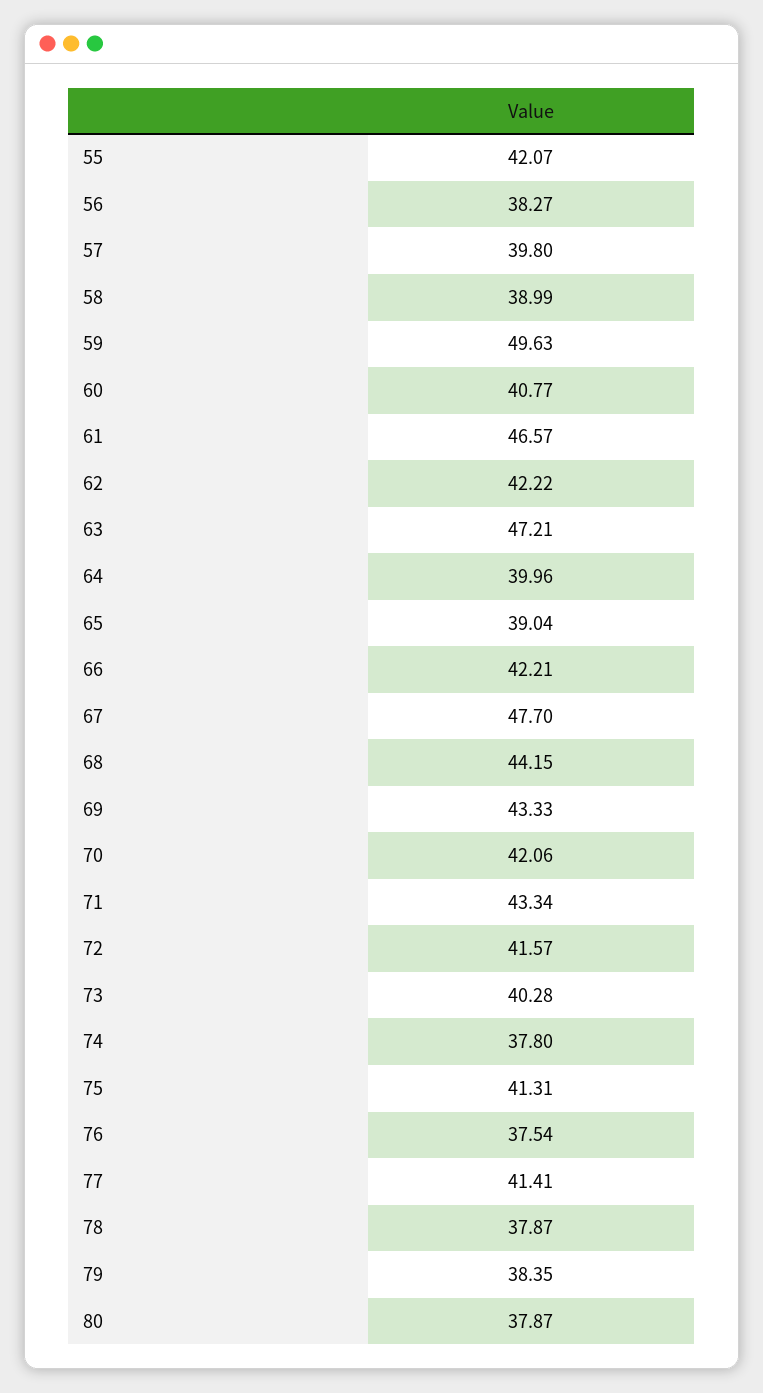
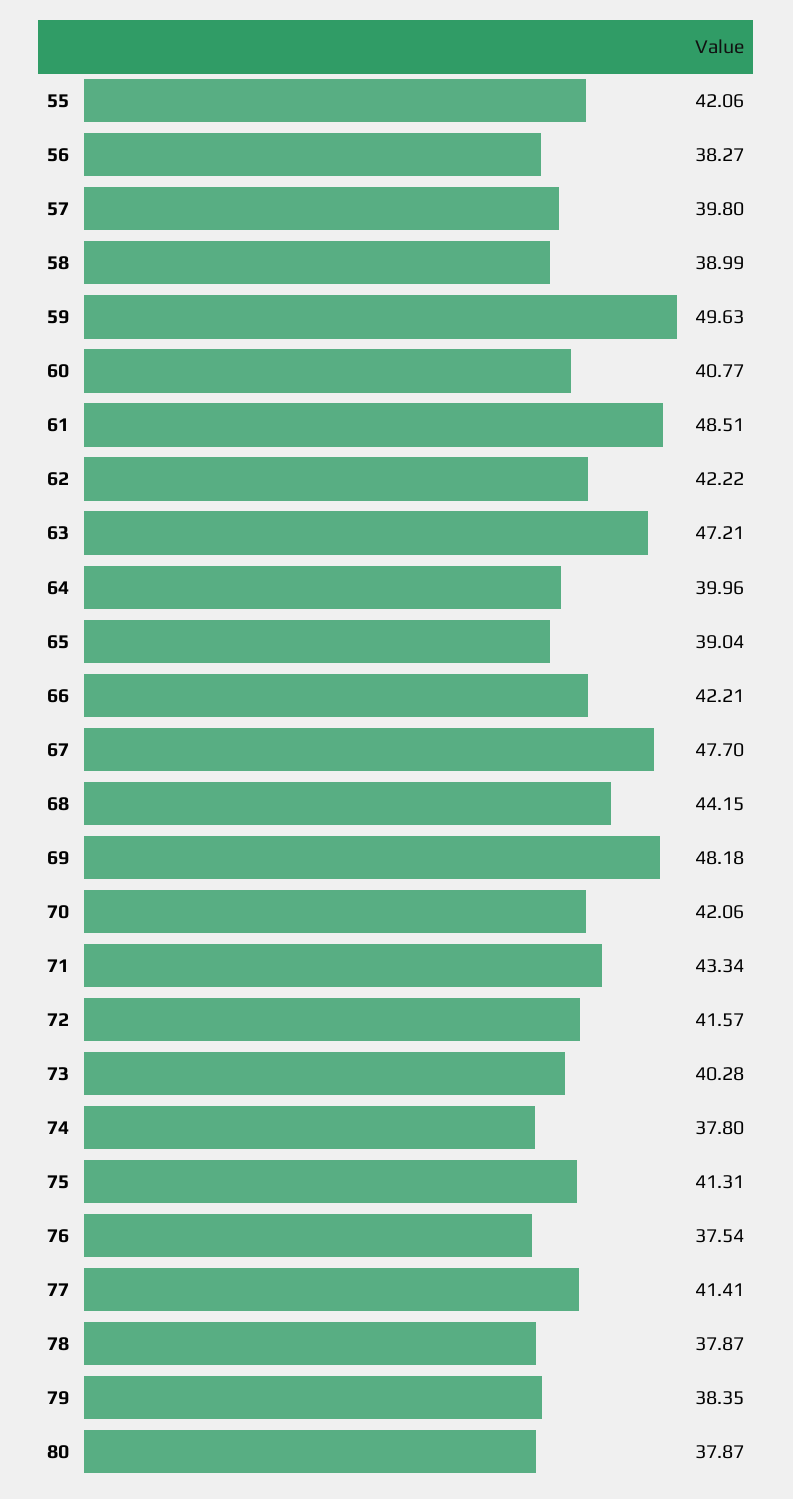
  {
-   "55": 42.07,
+   "55": 42.06,
    "56": 38.27,
    "57": 39.8,
    "58": 38.99,
    "59": 49.63,
    "60": 40.77,
-   "61": 46.57,
+   "61": 48.51,
    "62": 42.22,
    "63": 47.21,
    "64": 39.96,
    "65": 39.04,
    "66": 42.21,
    "67": 47.7,
    "68": 44.15,
-   "69": 43.33,
+   "69": 48.18,
    "70": 42.06,
    "71": 43.34,
    "72": 41.57,
    "73": 40.28,
    "74": 37.8,
    "75": 41.31,
    "76": 37.54,
    "77": 41.41,
    "78": 37.87,
    "79": 38.35,
    "80": 37.87
  }

